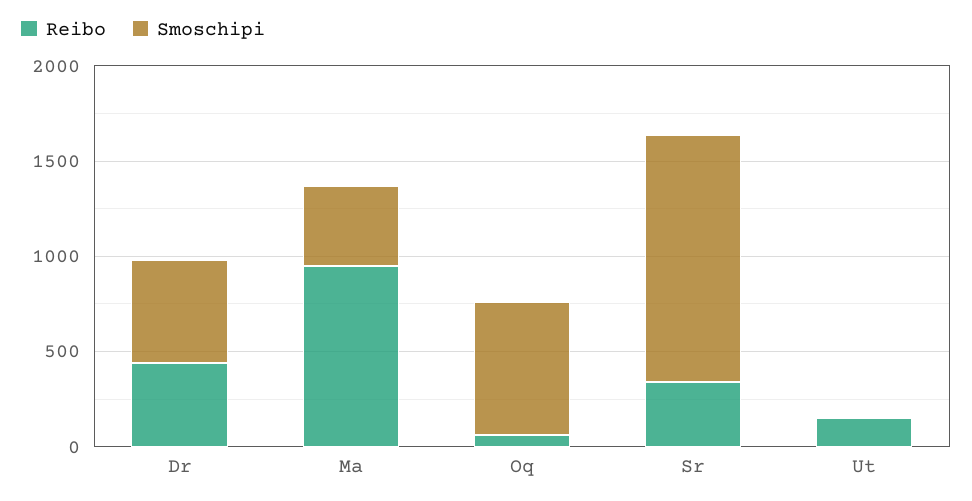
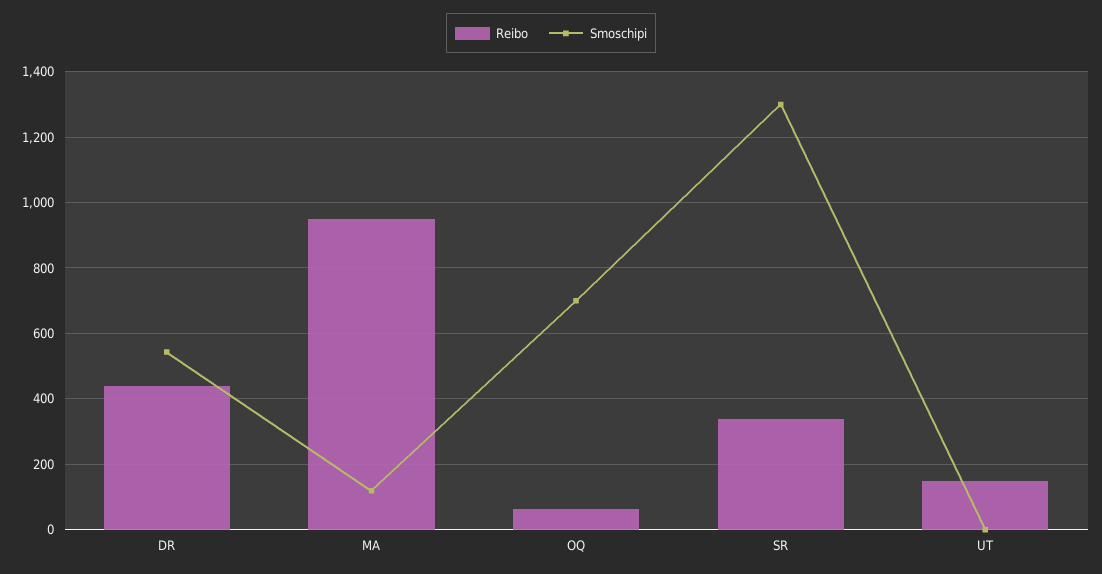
  {
    "Reibo": {
      "Dr": 440,
      "Ma": 960,
      "Oq": 60,
      "Sr": 340,
      "Ut": 160
    },
    "Smoschipi": {
      "Dr": 540,
-     "Ma": 400,
+     "Ma": 120,
      "Oq": 700,
      "Sr": 1300,
      "Ut": 0
    }
  }

